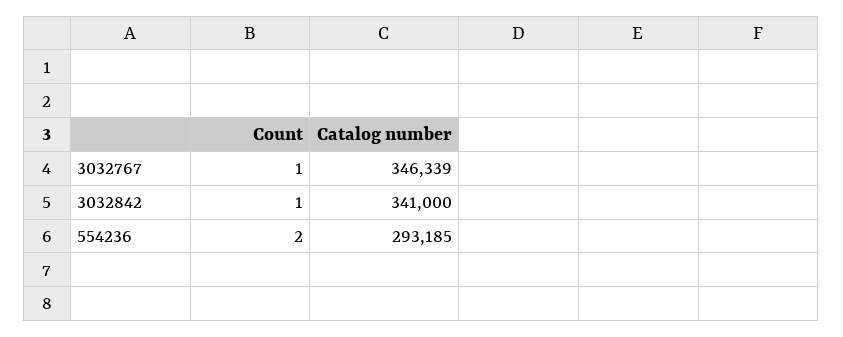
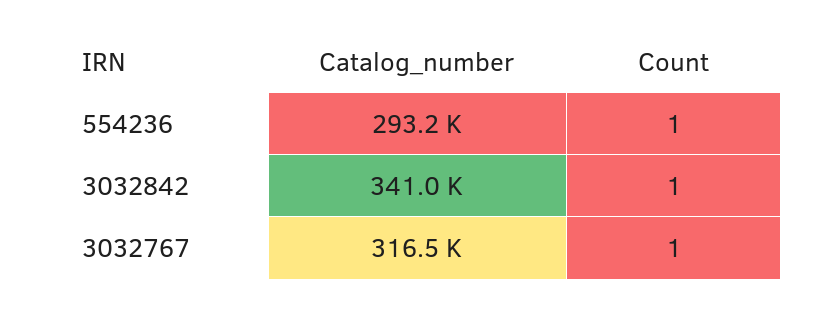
  {
    "Count": {
      "3032767": 1,
      "3032842": 1,
-     "554236": 2
+     "554236": 1
    },
    "Catalog number": {
-     "3032767": 346339,
+     "3032767": 316500,
      "3032842": 341000,
      "554236": 293185
    }
  }

